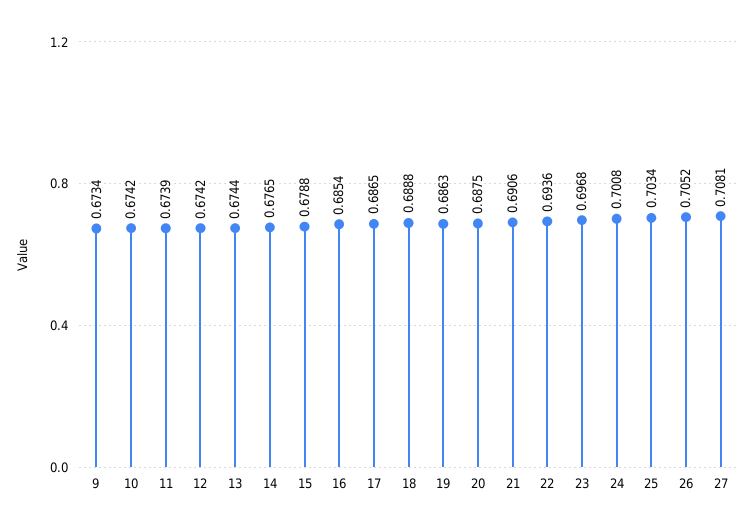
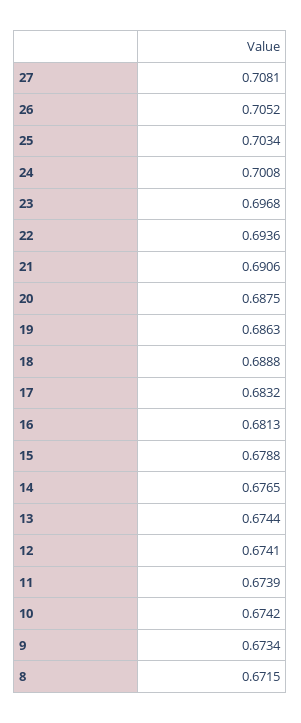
  {
    "9": 0.6734,
    "10": 0.6742,
    "11": 0.6739,
-   "12": 0.6742,
+   "12": 0.6741,
    "13": 0.6744,
    "14": 0.6765,
    "15": 0.6788,
-   "16": 0.6854,
+   "16": 0.6813,
-   "17": 0.6865,
+   "17": 0.6832,
    "18": 0.6888,
    "19": 0.6863,
    "20": 0.6875,
    "21": 0.6906,
    "22": 0.6936,
    "23": 0.6968,
    "24": 0.7008,
    "25": 0.7034,
    "26": 0.7052,
-   "27": 0.7081
+   "27": 0.7081,
+   "8": 0.6715
  }

